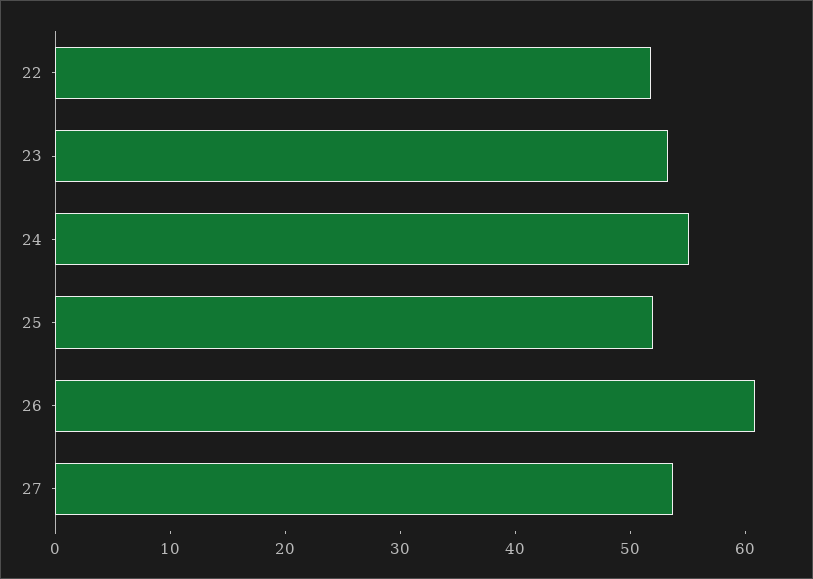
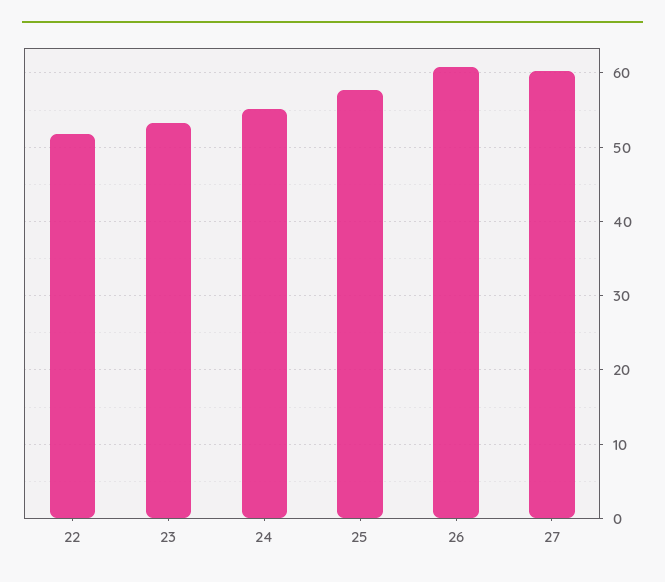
  {
    "22": 52,
    "23": 53,
    "24": 55,
-   "25": 52,
+   "25": 58,
    "26": 61,
-   "27": 54
+   "27": 60
  }

